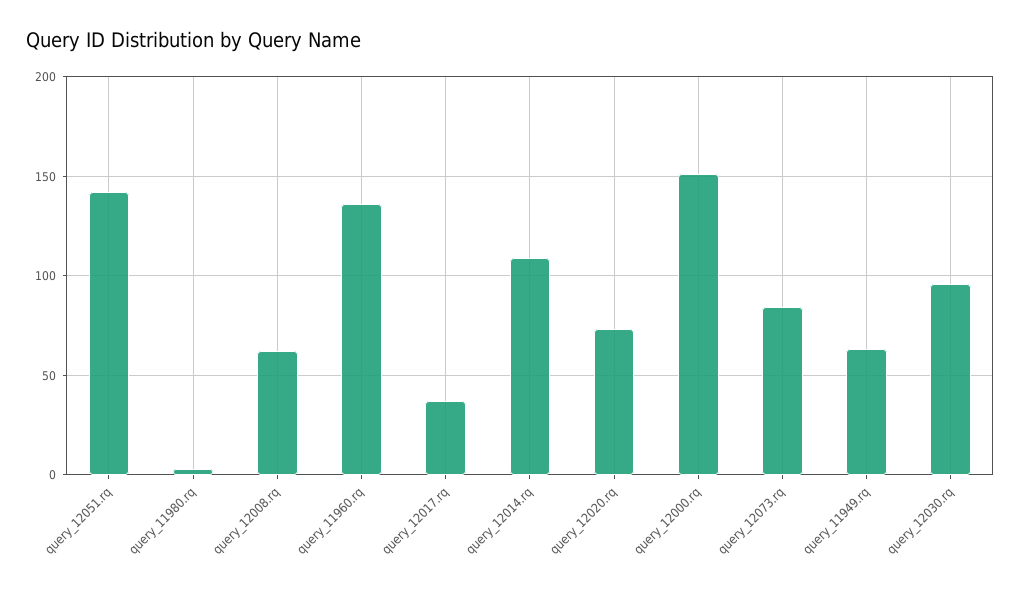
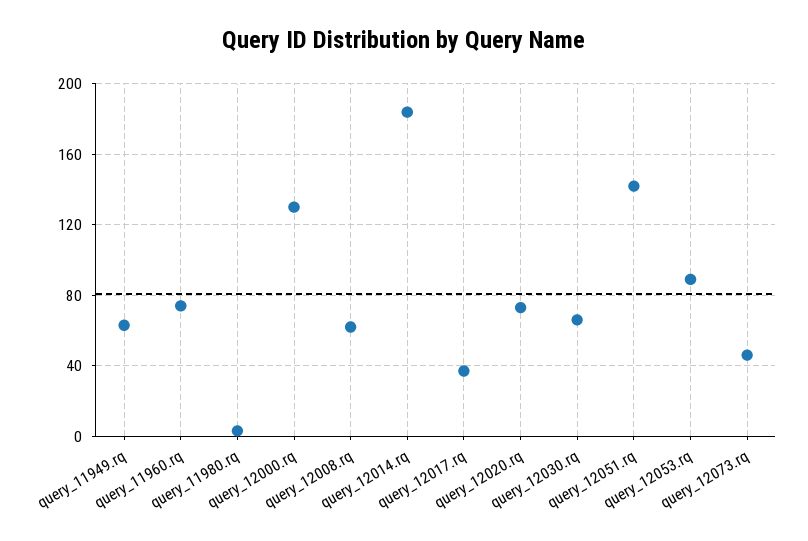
  {
    "query_12051.rq": 140,
    "query_11980.rq": 5,
    "query_12008.rq": 60,
-   "query_11960.rq": 135,
+   "query_11960.rq": 75,
    "query_12017.rq": 35,
-   "query_12014.rq": 110,
+   "query_12014.rq": 185,
    "query_12020.rq": 75,
-   "query_12000.rq": 150,
+   "query_12000.rq": 130,
-   "query_12073.rq": 85,
+   "query_12073.rq": 45,
    "query_11949.rq": 65,
-   "query_12030.rq": 95
+   "query_12030.rq": 65,
+   "query_12053.rq": 90
  }

